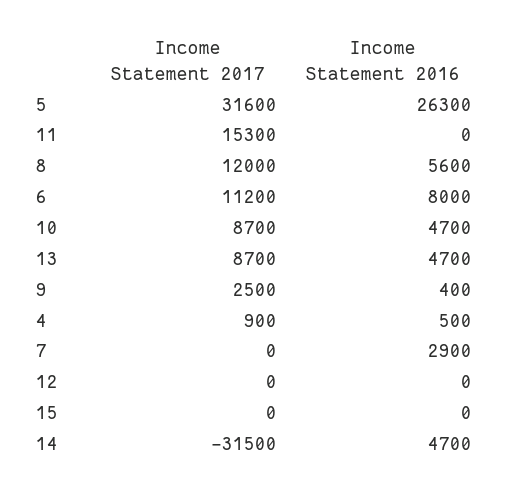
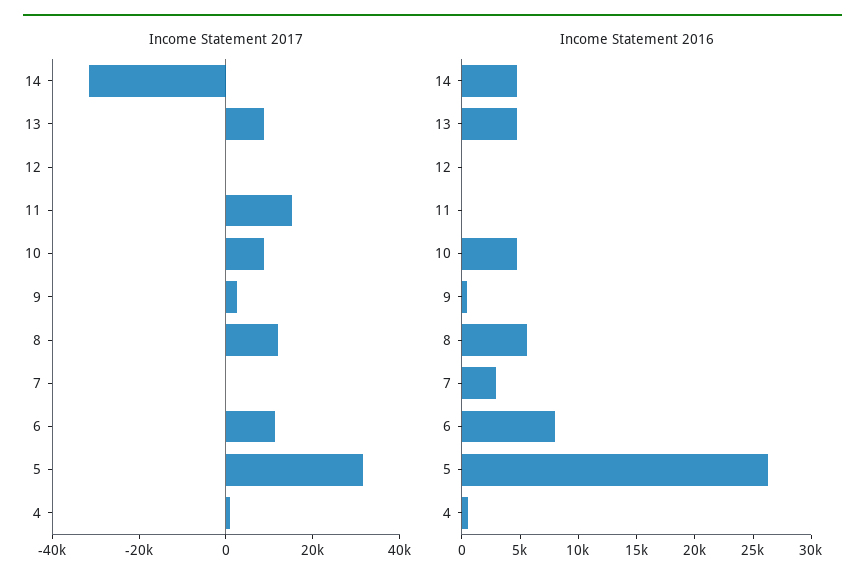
  {
    "Income Statement 2017": {
      "5": 31600,
      "11": 15300,
      "8": 12000,
      "6": 11200,
      "10": 8700,
      "13": 8700,
      "9": 2500,
      "4": 900,
      "7": 0,
      "12": 0,
-     "15": 0,
      "14": -31500
    },
    "Income Statement 2016": {
      "5": 26300,
      "11": 0,
      "8": 5600,
      "6": 8000,
      "10": 4700,
      "13": 4700,
      "9": 400,
      "4": 500,
      "7": 2900,
      "12": 0,
-     "15": 0,
      "14": 4700
    }
  }

